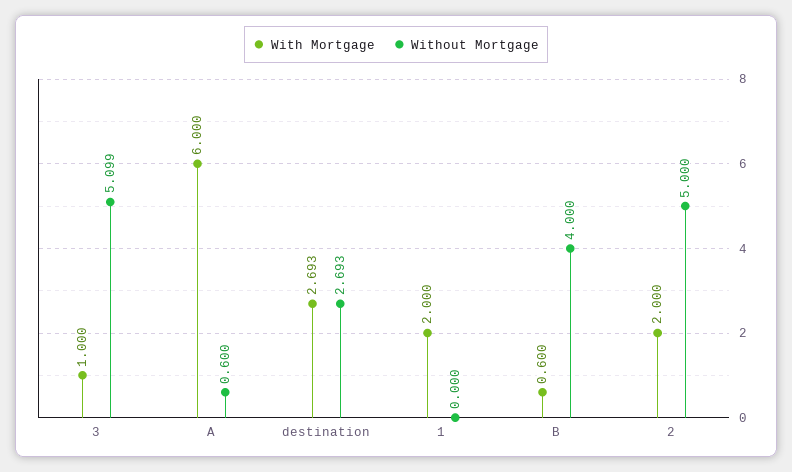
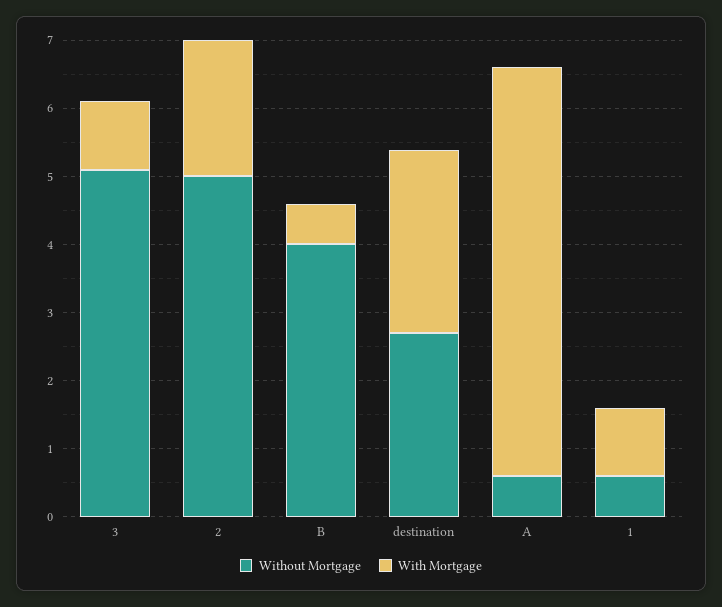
  {
    "With Mortgage": {
      "3": 1,
      "A": 6,
      "destination": 2.693,
-     "1": 2,
+     "1": 1,
      "B": 0.6,
      "2": 2
    },
    "Without Mortgage": {
      "3": 5.099,
      "A": 0.6,
      "destination": 2.693,
-     "1": 0,
+     "1": 0.6,
      "B": 4,
      "2": 5
    }
  }

